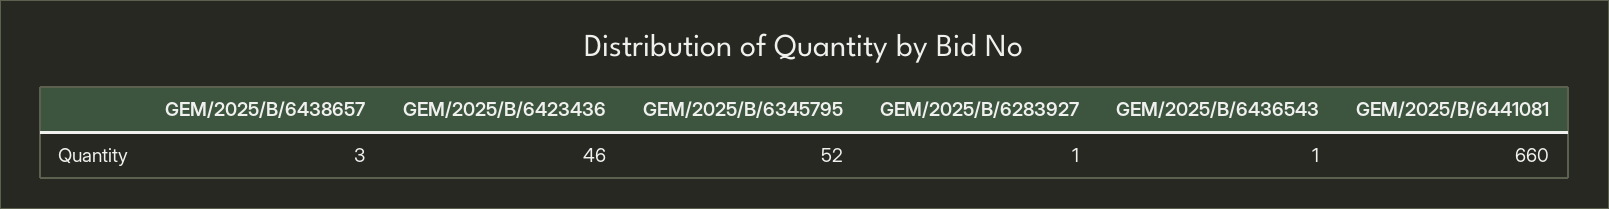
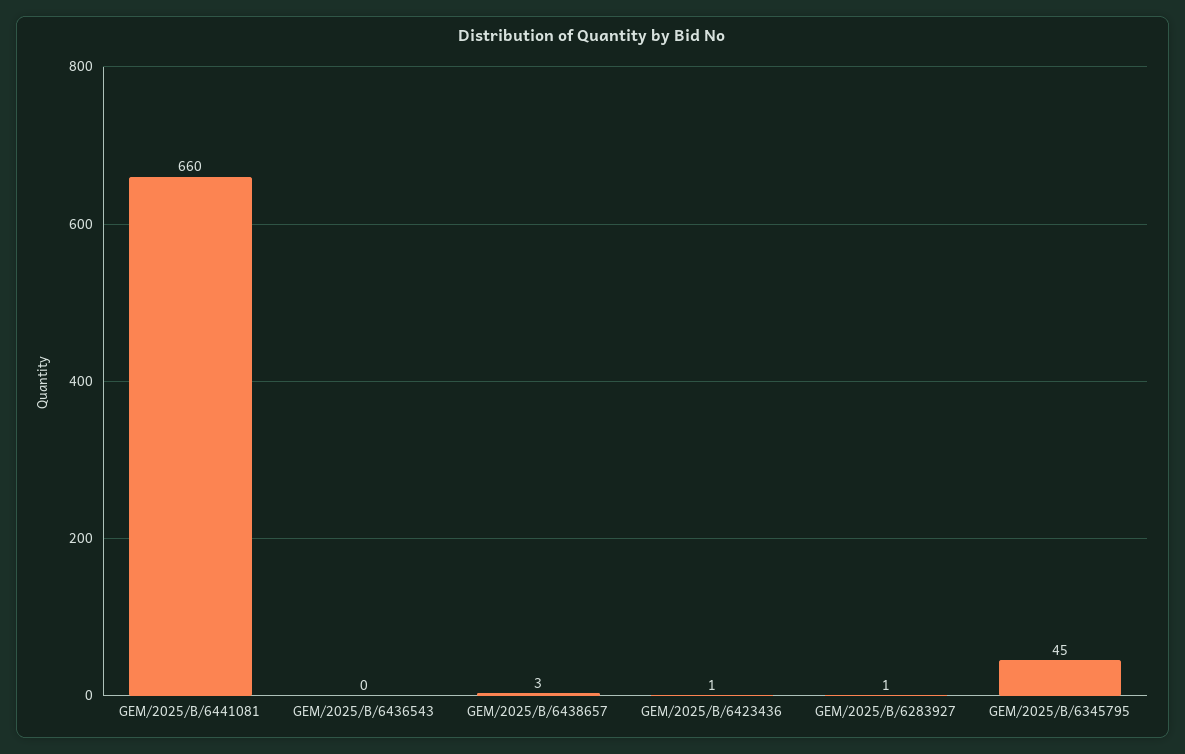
  {
    "GEM/2025/B/6438657": 3,
-   "GEM/2025/B/6423436": 46,
+   "GEM/2025/B/6423436": 1,
-   "GEM/2025/B/6345795": 52,
+   "GEM/2025/B/6345795": 45,
    "GEM/2025/B/6283927": 1,
-   "GEM/2025/B/6436543": 1,
+   "GEM/2025/B/6436543": 0,
    "GEM/2025/B/6441081": 660
  }

